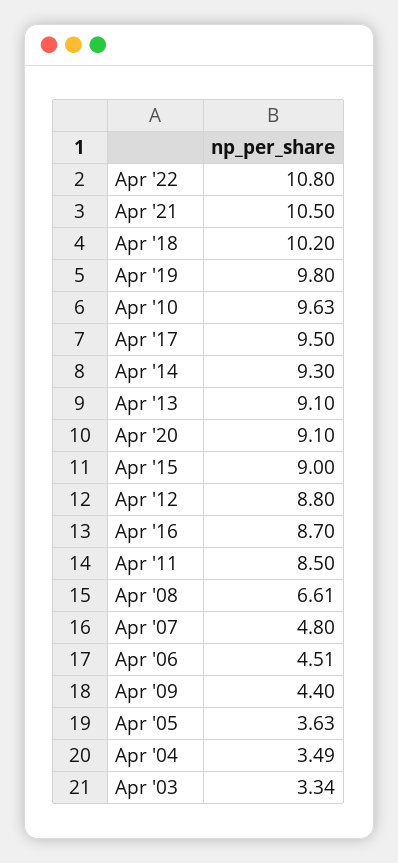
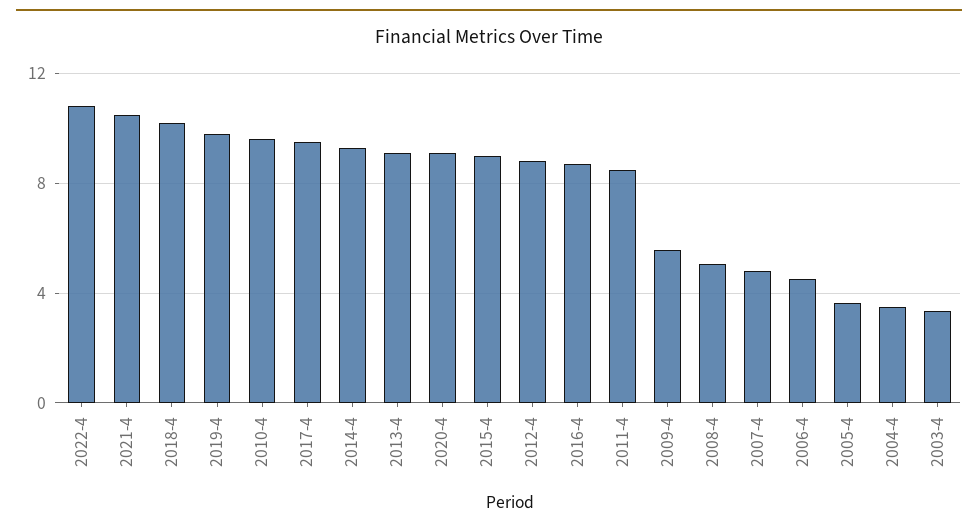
  {
    "Apr '22": 10.8,
    "Apr '21": 10.5,
    "Apr '18": 10.2,
    "Apr '19": 9.8,
    "Apr '10": 9.63,
    "Apr '17": 9.5,
    "Apr '14": 9.3,
    "Apr '13": 9.1,
    "Apr '20": 9.1,
    "Apr '15": 9,
    "Apr '12": 8.8,
    "Apr '16": 8.7,
    "Apr '11": 8.5,
-   "Apr '08": 6.61,
+   "Apr '08": 5,
    "Apr '07": 4.8,
    "Apr '06": 4.51,
-   "Apr '09": 4.4,
+   "Apr '09": 5.5,
    "Apr '05": 3.63,
    "Apr '04": 3.49,
    "Apr '03": 3.34
  }

